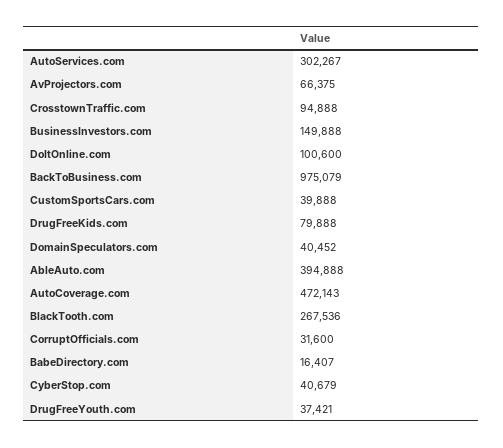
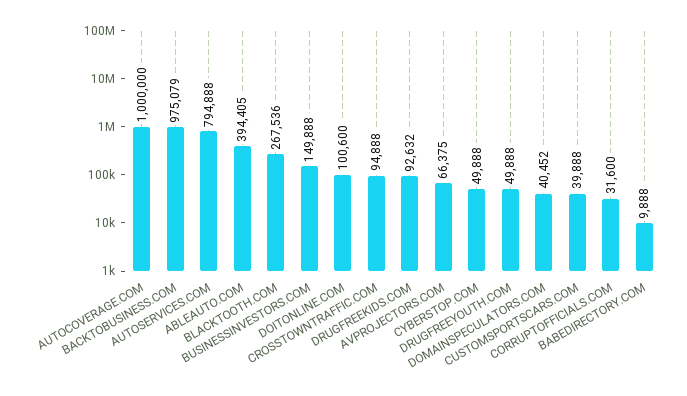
  {
-   "AutoServices.com": 302267,
+   "AutoServices.com": 794888,
    "AvProjectors.com": 66375,
    "CrosstownTraffic.com": 94888,
    "BusinessInvestors.com": 149888,
    "DoItOnline.com": 100600,
    "BackToBusiness.com": 975079,
    "CustomSportsCars.com": 39888,
-   "DrugFreeKids.com": 79888,
+   "DrugFreeKids.com": 92632,
    "DomainSpeculators.com": 40452,
-   "AbleAuto.com": 394888,
+   "AbleAuto.com": 394405,
-   "AutoCoverage.com": 472143,
+   "AutoCoverage.com": 1000000,
    "BlackTooth.com": 267536,
    "CorruptOfficials.com": 31600,
-   "BabeDirectory.com": 16407,
+   "BabeDirectory.com": 9888,
-   "CyberStop.com": 40679,
+   "CyberStop.com": 49888,
-   "DrugFreeYouth.com": 37421
+   "DrugFreeYouth.com": 49888
  }

